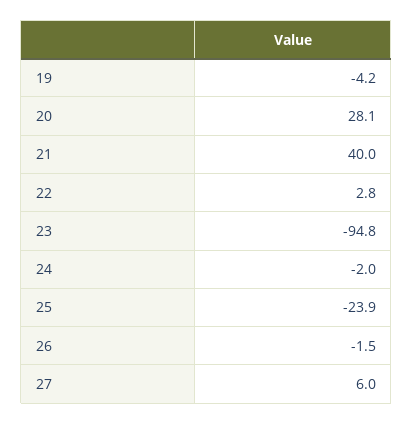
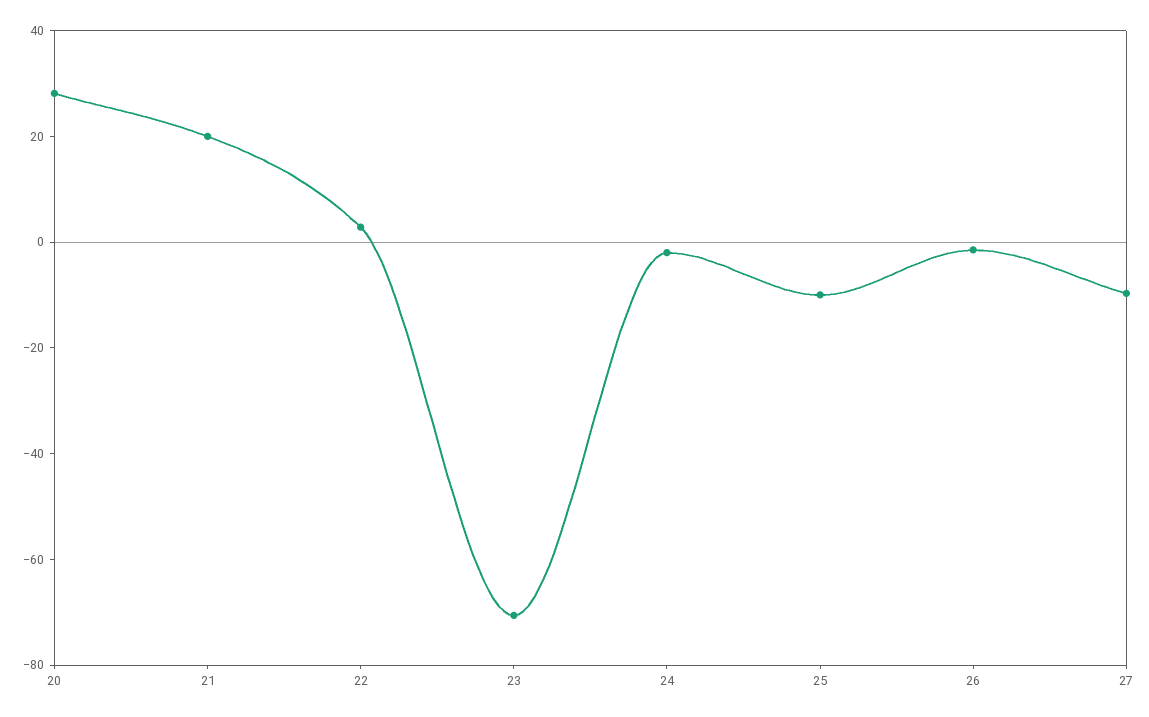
  {
-   "19": -4.2,
    "20": 28.1,
-   "21": 40,
+   "21": 20,
    "22": 2.8,
-   "23": -94.8,
+   "23": -70,
    "24": -2,
-   "25": -23.9,
+   "25": -10,
    "26": -1.5,
-   "27": 6
+   "27": -10
  }

